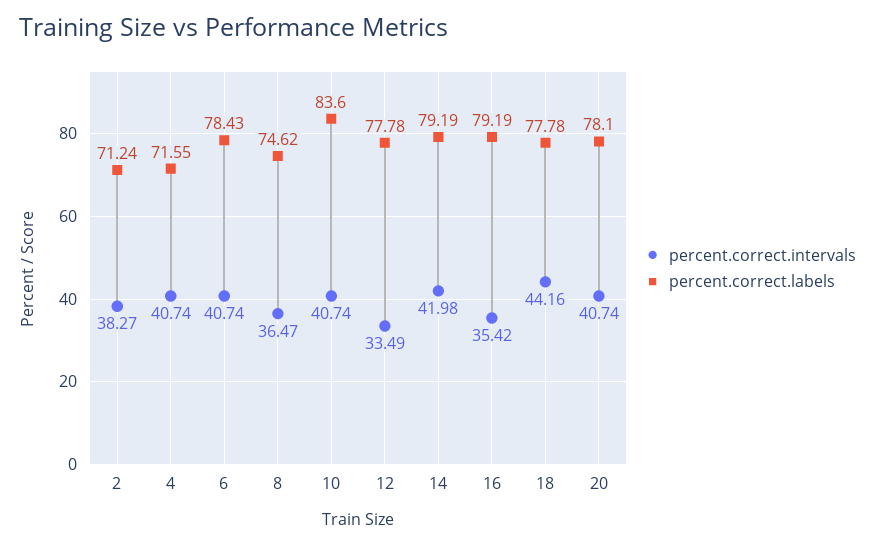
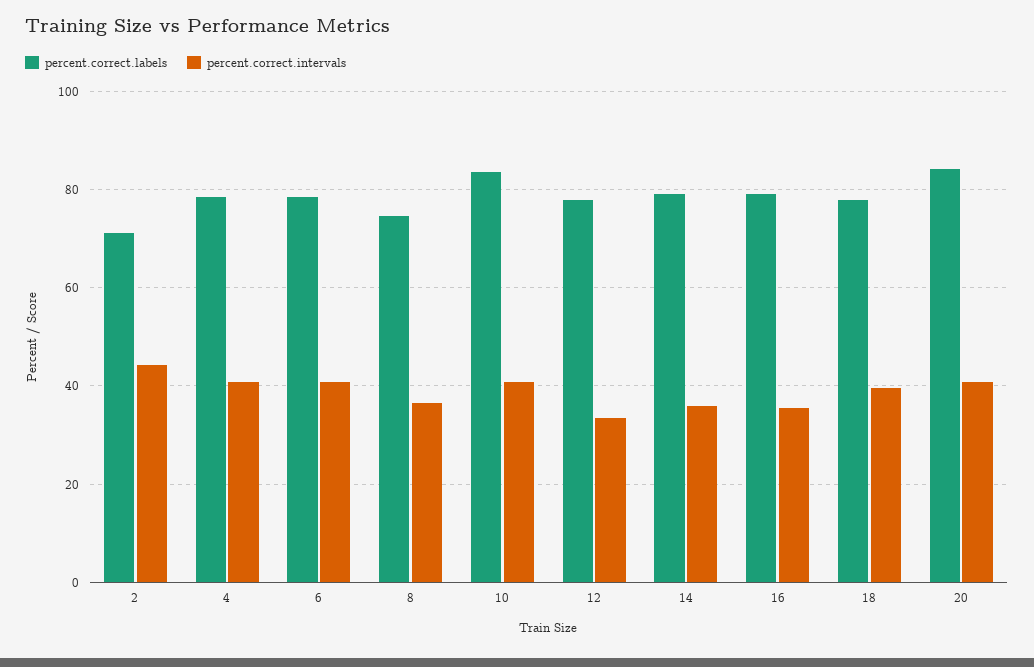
  {
    "percent.correct.intervals": {
-     "2": 38.27,
+     "2": 44,
      "4": 40.74,
      "6": 40.74,
      "8": 36.47,
      "10": 40.74,
      "12": 33.49,
-     "14": 41.98,
+     "14": 36,
      "16": 35.42,
-     "18": 44.16,
+     "18": 40,
      "20": 40.74
    },
    "percent.correct.labels": {
      "2": 71.24,
-     "4": 71.55,
+     "4": 78,
      "6": 78.43,
      "8": 74.62,
      "10": 83.6,
      "12": 77.78,
      "14": 79.19,
      "16": 79.19,
      "18": 77.78,
-     "20": 78.1
+     "20": 84
    }
  }

